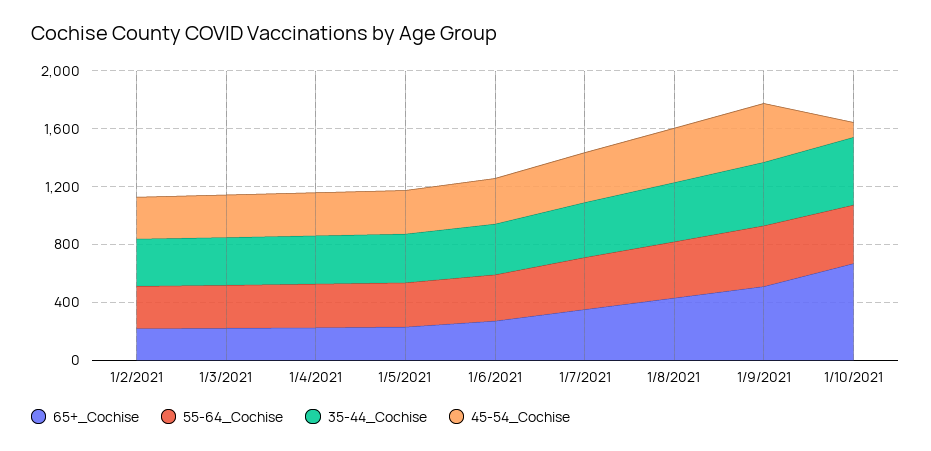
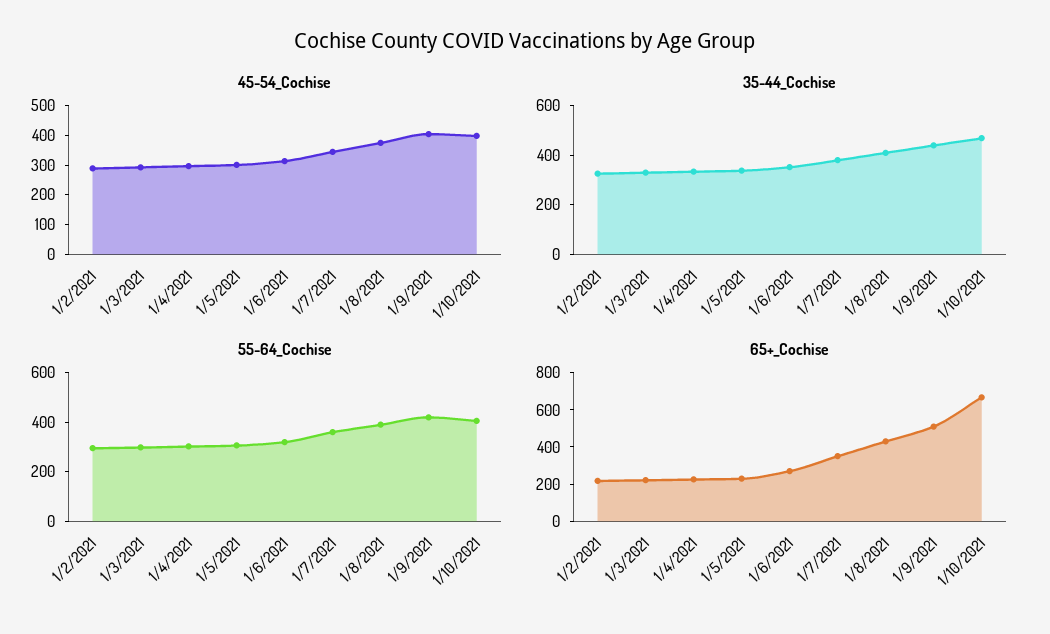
  {
    "65+_Cochise": {
      "1/2/2021": 200,
      "1/3/2021": 200,
      "1/4/2021": 250,
      "1/5/2021": 250,
      "1/6/2021": 250,
      "1/7/2021": 350,
      "1/8/2021": 450,
      "1/9/2021": 500,
      "1/10/2021": 650
    },
    "55-64_Cochise": {
      "1/2/2021": 300,
      "1/3/2021": 300,
      "1/4/2021": 300,
      "1/5/2021": 300,
      "1/6/2021": 300,
      "1/7/2021": 350,
      "1/8/2021": 400,
      "1/9/2021": 400,
      "1/10/2021": 400
    },
    "35-44_Cochise": {
      "1/2/2021": 350,
      "1/3/2021": 350,
      "1/4/2021": 350,
      "1/5/2021": 350,
      "1/6/2021": 350,
      "1/7/2021": 400,
      "1/8/2021": 400,
      "1/9/2021": 450,
      "1/10/2021": 450
    },
    "45-54_Cochise": {
      "1/2/2021": 300,
      "1/3/2021": 300,
      "1/4/2021": 300,
      "1/5/2021": 300,
      "1/6/2021": 300,
      "1/7/2021": 350,
      "1/8/2021": 400,
      "1/9/2021": 400,
-     "1/10/2021": 100
+     "1/10/2021": 400
    }
  }

